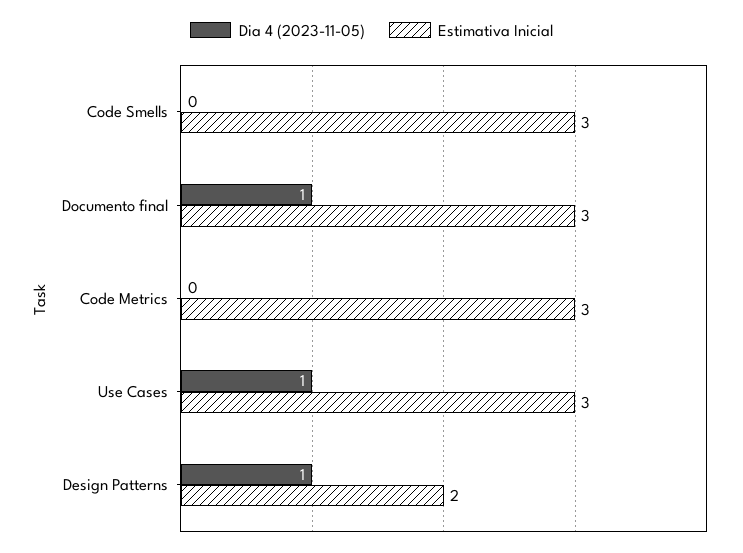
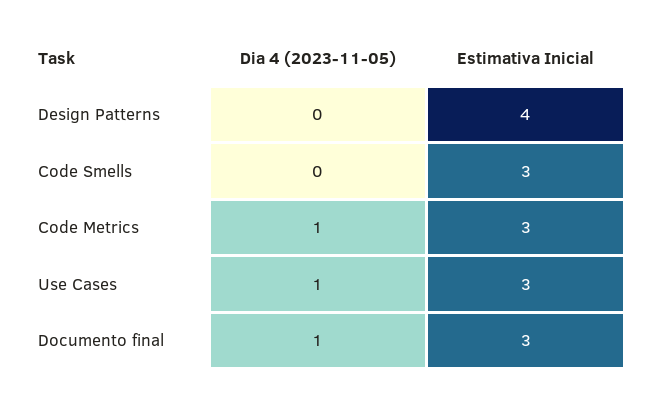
  {
    "Dia 4 (2023-11-05)": {
      "Code Smells": 0,
      "Documento final": 1,
-     "Code Metrics": 0,
+     "Code Metrics": 1,
      "Use Cases": 1,
-     "Design Patterns": 1
+     "Design Patterns": 0
    },
    "Estimativa Inicial": {
      "Code Smells": 3,
      "Documento final": 3,
      "Code Metrics": 3,
      "Use Cases": 3,
-     "Design Patterns": 2
+     "Design Patterns": 4
    }
  }

